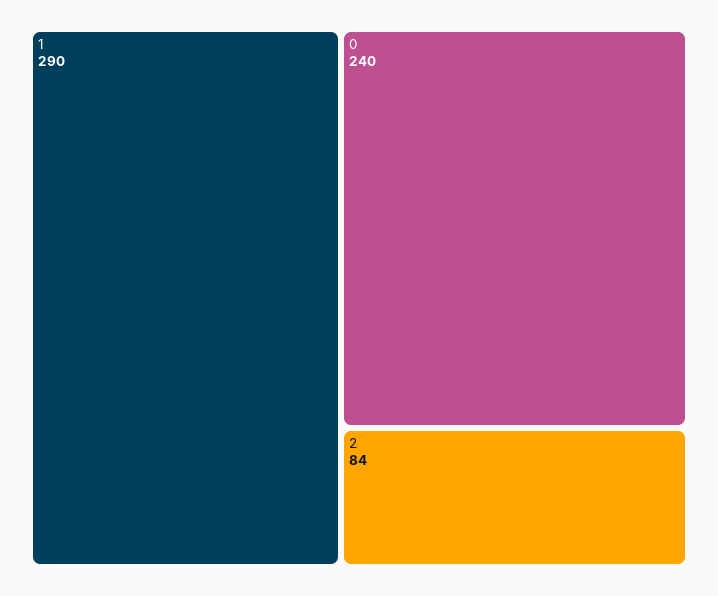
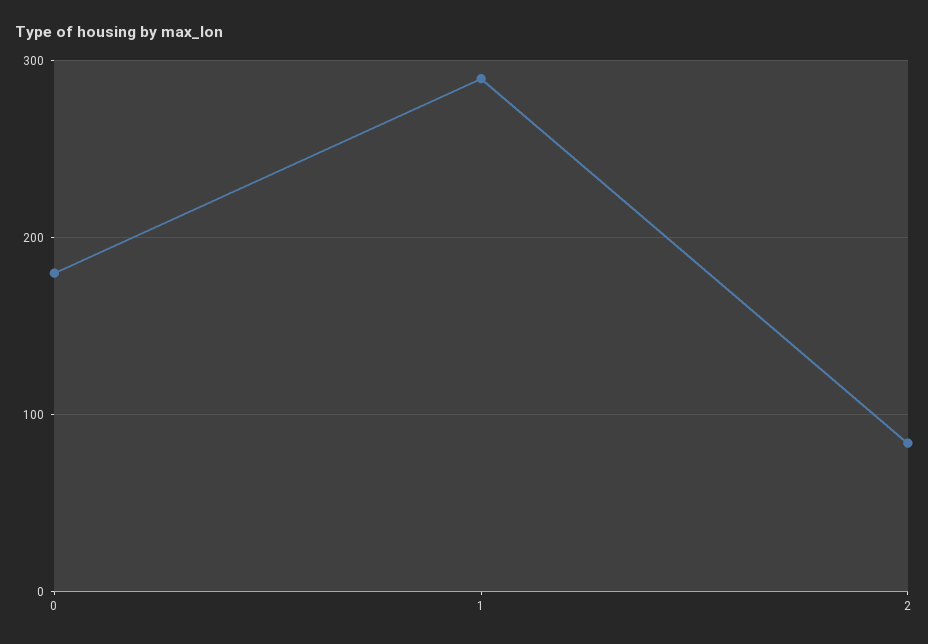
  {
    "1": 290,
-   "0": 240,
+   "0": 180,
    "2": 84
  }

